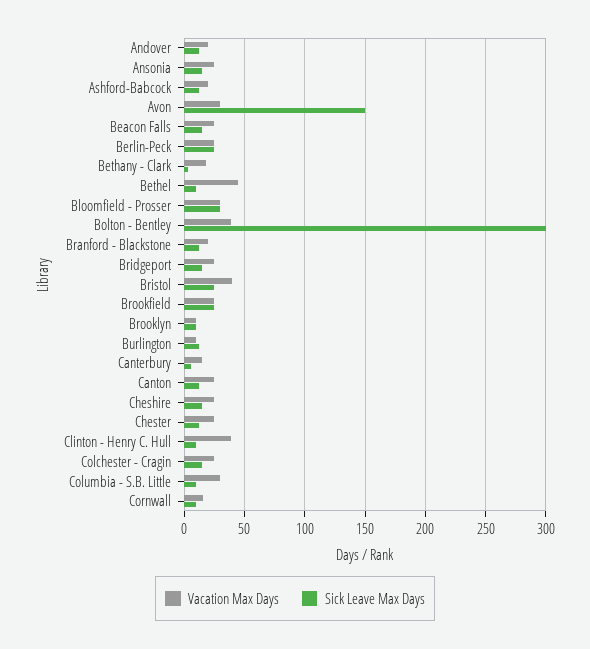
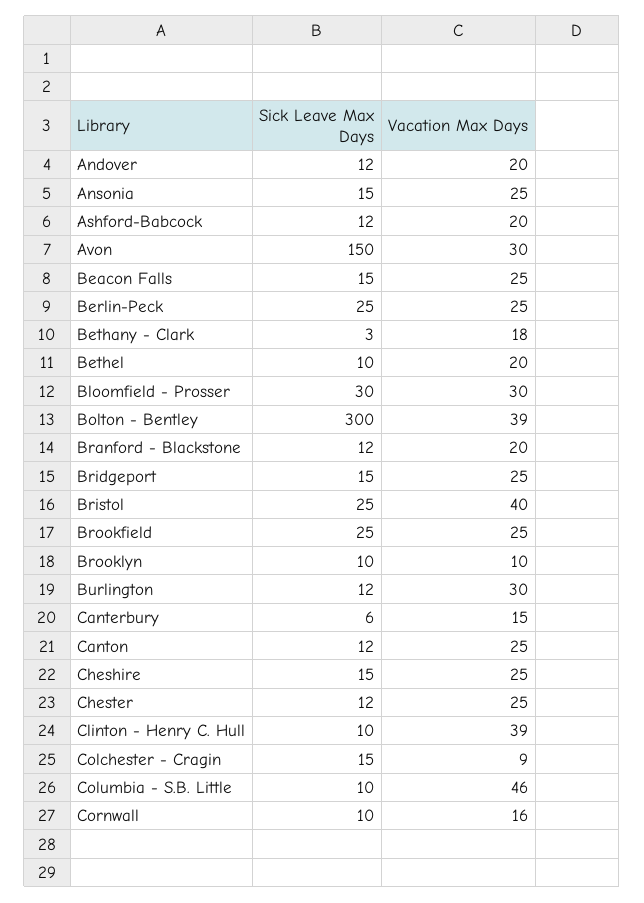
  {
    "Vacation Max Days": {
      "Andover": 20,
      "Ansonia": 25,
      "Ashford-Babcock": 20,
      "Avon": 30,
      "Beacon Falls": 25,
      "Berlin-Peck": 25,
      "Bethany - Clark": 18,
-     "Bethel": 45,
+     "Bethel": 20,
      "Bloomfield - Prosser": 30,
      "Bolton - Bentley": 39,
      "Branford - Blackstone": 20,
      "Bridgeport": 25,
      "Bristol": 40,
      "Brookfield": 25,
      "Brooklyn": 10,
-     "Burlington": 10,
+     "Burlington": 30,
      "Canterbury": 15,
      "Canton": 25,
      "Cheshire": 25,
      "Chester": 25,
      "Clinton - Henry C. Hull": 39,
-     "Colchester - Cragin": 25,
+     "Colchester - Cragin": 9,
-     "Columbia - S.B. Little": 30,
+     "Columbia - S.B. Little": 46,
      "Cornwall": 16
    },
    "Sick Leave Max Days": {
      "Andover": 12,
      "Ansonia": 15,
      "Ashford-Babcock": 12,
      "Avon": 150,
      "Beacon Falls": 15,
      "Berlin-Peck": 25,
      "Bethany - Clark": 3,
      "Bethel": 10,
      "Bloomfield - Prosser": 30,
      "Bolton - Bentley": 300,
      "Branford - Blackstone": 12,
      "Bridgeport": 15,
      "Bristol": 25,
      "Brookfield": 25,
      "Brooklyn": 10,
      "Burlington": 12,
      "Canterbury": 6,
      "Canton": 12,
      "Cheshire": 15,
      "Chester": 12,
      "Clinton - Henry C. Hull": 10,
      "Colchester - Cragin": 15,
      "Columbia - S.B. Little": 10,
      "Cornwall": 10
    }
  }

